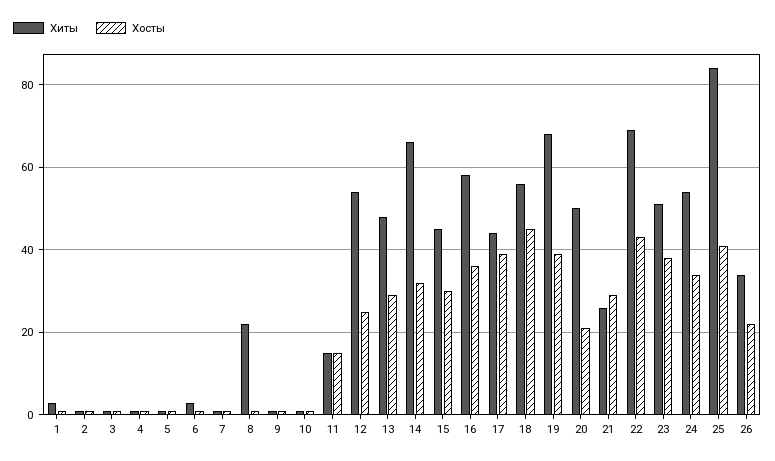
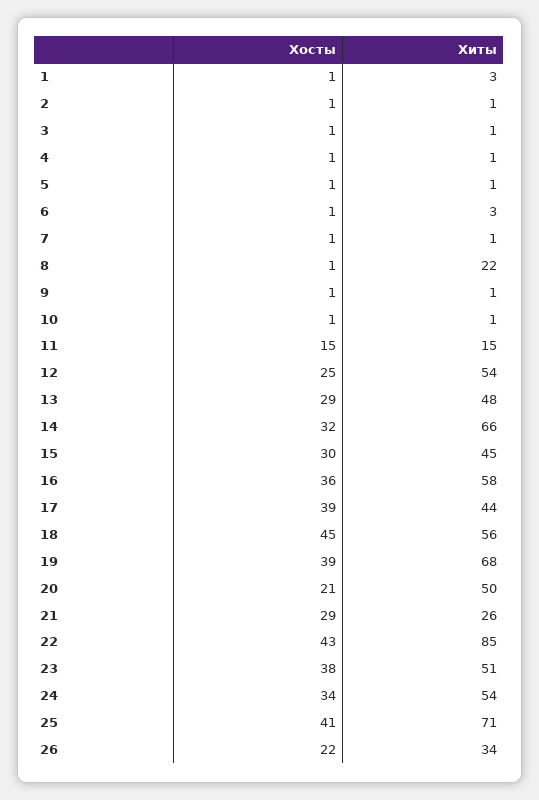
  {
    "Хиты": {
      "1": 3,
      "2": 1,
      "3": 1,
      "4": 1,
      "5": 1,
      "6": 3,
      "7": 1,
      "8": 22,
      "9": 1,
      "10": 1,
      "11": 15,
      "12": 54,
      "13": 48,
      "14": 66,
      "15": 45,
      "16": 58,
      "17": 44,
      "18": 56,
      "19": 68,
      "20": 50,
      "21": 26,
-     "22": 70,
+     "22": 85,
      "23": 51,
      "24": 54,
-     "25": 85,
+     "25": 71,
      "26": 34
    },
    "Хосты": {
      "1": 1,
      "2": 1,
      "3": 1,
      "4": 1,
      "5": 1,
      "6": 1,
      "7": 1,
      "8": 1,
      "9": 1,
      "10": 1,
      "11": 15,
      "12": 25,
      "13": 29,
      "14": 32,
      "15": 30,
      "16": 36,
      "17": 39,
      "18": 45,
      "19": 39,
      "20": 21,
      "21": 29,
      "22": 43,
      "23": 38,
      "24": 34,
      "25": 41,
      "26": 22
    }
  }

